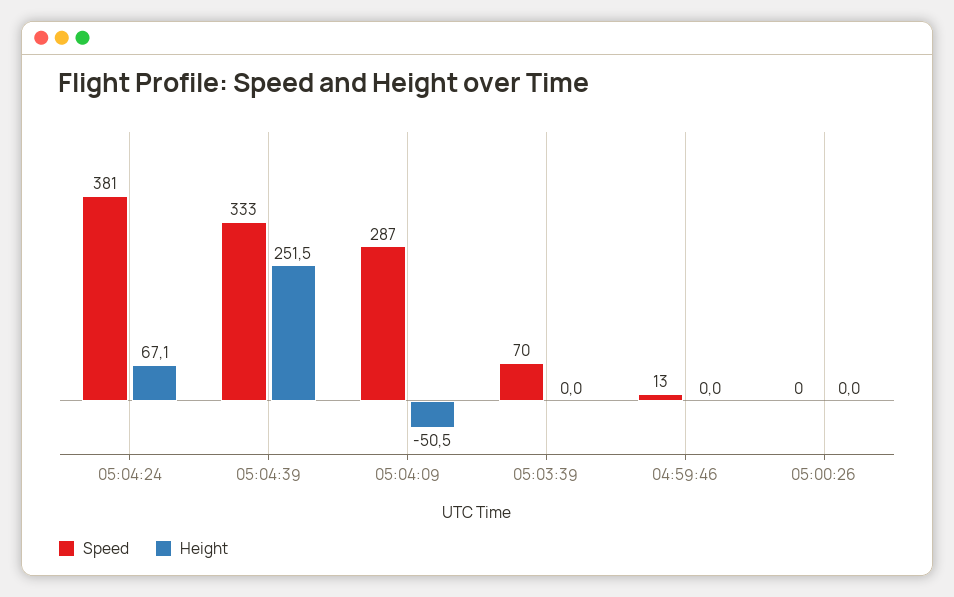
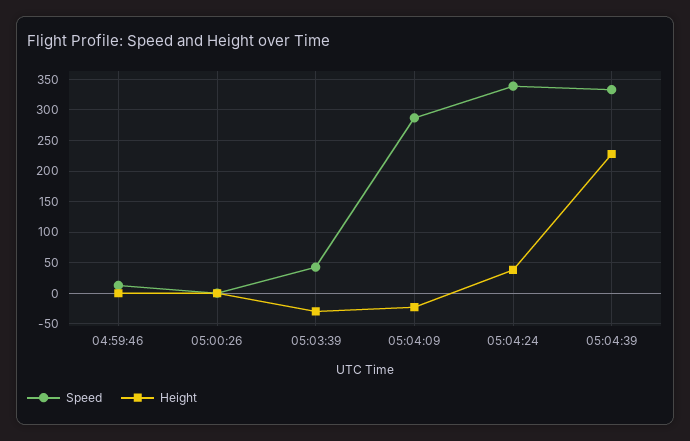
  {
    "Speed": {
-     "05:04:24": 381,
+     "05:04:24": 340,
      "05:04:39": 333,
      "05:04:09": 287,
-     "05:03:39": 70,
+     "05:03:39": 40,
      "04:59:46": 13,
      "05:00:26": 0
    },
    "Height": {
-     "05:04:24": 67.1,
+     "05:04:24": 40,
-     "05:04:39": 251.5,
+     "05:04:39": 230,
-     "05:04:09": -50.5,
+     "05:04:09": -20,
-     "05:03:39": 0,
+     "05:03:39": -30,
      "04:59:46": 0,
      "05:00:26": 0
    }
  }

